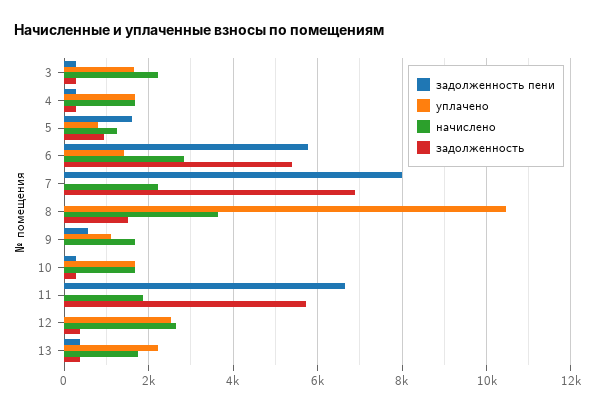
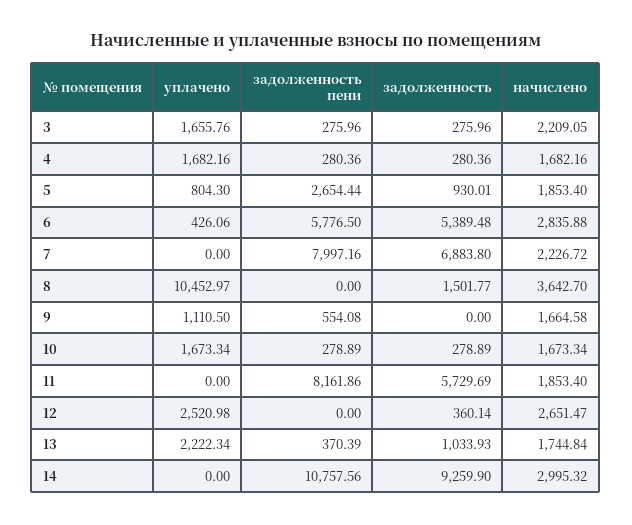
  {
    "задолженность пени": {
      "3": 275.96,
      "4": 280.36,
-     "5": 1600,
+     "5": 2654.44,
      "6": 5776.5,
      "7": 7997.16,
      "8": 0,
      "9": 554.08,
      "10": 278.89,
-     "11": 6600,
+     "11": 8161.86,
      "12": 0,
-     "13": 370.39
+     "13": 370.39,
+     "14": 10757.56
    },
    "уплачено": {
      "3": 1655.76,
      "4": 1682.16,
      "5": 804.3,
-     "6": 1400,
+     "6": 426.06,
      "7": 0,
      "8": 10452.97,
      "9": 1110.5,
      "10": 1673.34,
      "11": 0,
      "12": 2520.98,
-     "13": 2222.34
+     "13": 2222.34,
+     "14": 0
    },
    "начислено": {
      "3": 2209.05,
      "4": 1682.16,
-     "5": 1200,
+     "5": 1853.4,
      "6": 2835.88,
      "7": 2226.72,
      "8": 3642.7,
      "9": 1664.58,
      "10": 1673.34,
      "11": 1853.4,
      "12": 2651.47,
-     "13": 1744.84
+     "13": 1744.84,
+     "14": 2995.32
    },
    "задолженность": {
      "3": 275.96,
      "4": 280.36,
      "5": 930.01,
      "6": 5389.48,
      "7": 6883.8,
      "8": 1501.77,
      "9": 0,
      "10": 278.89,
      "11": 5729.69,
      "12": 360.14,
-     "13": 400
+     "13": 1033.93,
+     "14": 9259.9
    }
  }

